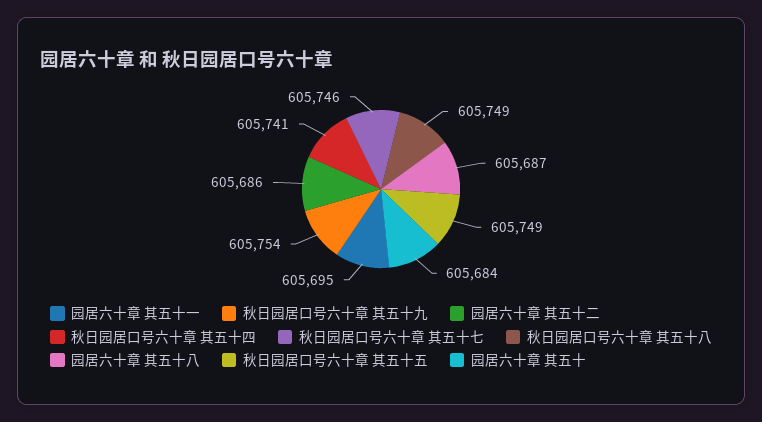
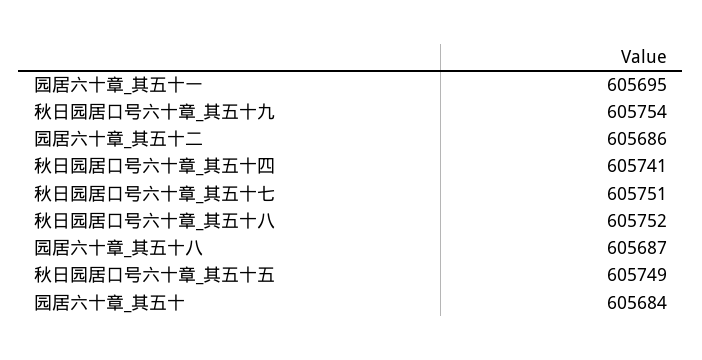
  {
    "园居六十章 其五十一": 605695,
    "秋日园居口号六十章 其五十九": 605754,
    "园居六十章 其五十二": 605686,
    "秋日园居口号六十章 其五十四": 605741,
-   "秋日园居口号六十章 其五十七": 605746,
+   "秋日园居口号六十章 其五十七": 605751,
-   "秋日园居口号六十章 其五十八": 605749,
+   "秋日园居口号六十章 其五十八": 605752,
    "园居六十章 其五十八": 605687,
    "秋日园居口号六十章 其五十五": 605749,
    "园居六十章 其五十": 605684
  }

